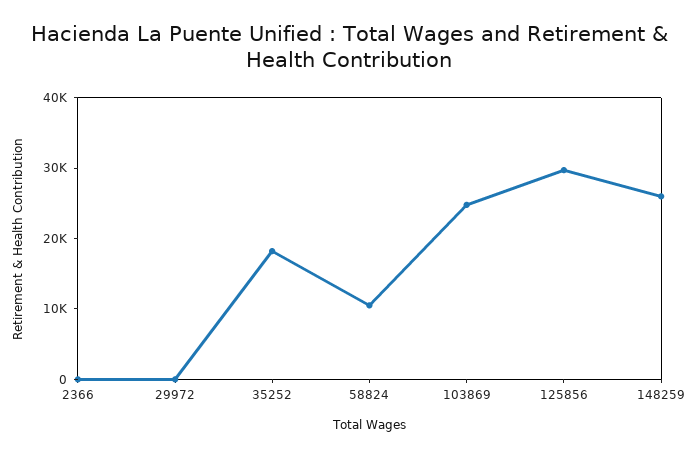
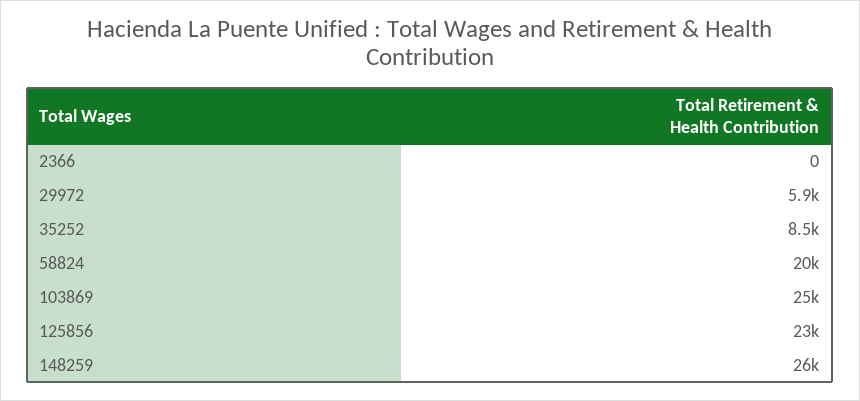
  {
    "2366": 0,
-   "29972": 0,
+   "29972": 5900,
-   "35252": 18000,
+   "35252": 8500,
-   "58824": 10000,
+   "58824": 20000,
    "103869": 25000,
-   "125856": 30000,
+   "125856": 23000,
    "148259": 26000
  }

